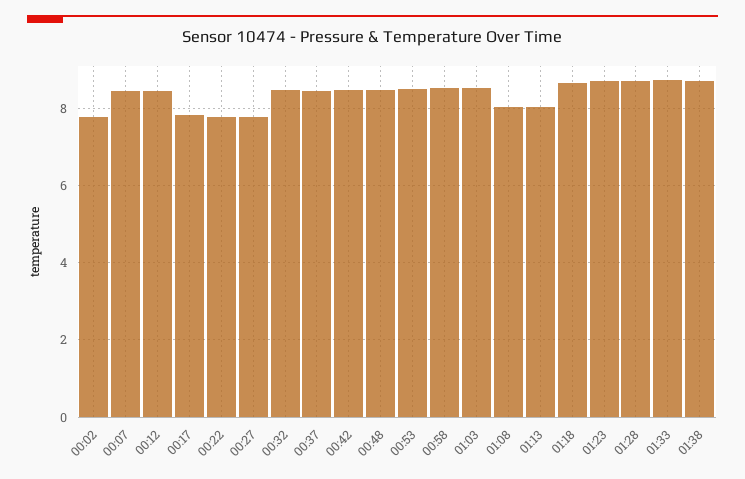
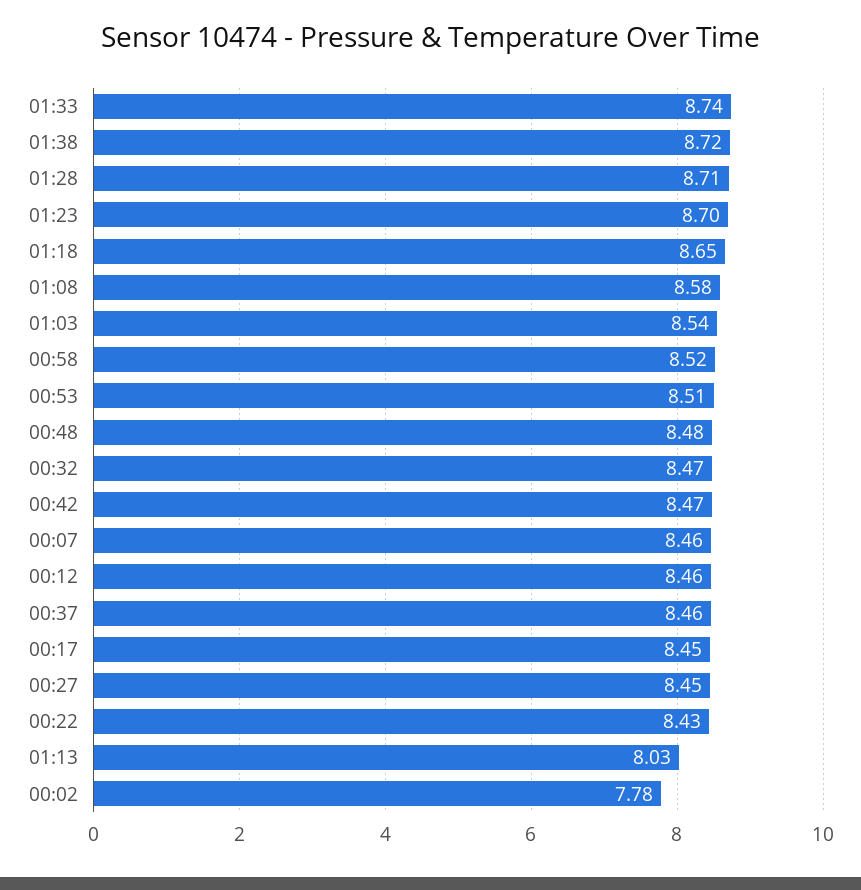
  {
    "00:02": 7.78,
    "00:07": 8.46,
    "00:12": 8.46,
-   "00:17": 7.8,
+   "00:17": 8.45,
-   "00:22": 7.8,
+   "00:22": 8.43,
-   "00:27": 7.8,
+   "00:27": 8.45,
    "00:32": 8.47,
    "00:37": 8.46,
    "00:42": 8.47,
    "00:48": 8.48,
    "00:53": 8.51,
    "00:58": 8.52,
    "01:03": 8.54,
-   "01:08": 8,
+   "01:08": 8.58,
    "01:13": 8.03,
    "01:18": 8.65,
    "01:23": 8.7,
    "01:28": 8.71,
    "01:33": 8.74,
    "01:38": 8.72
  }

